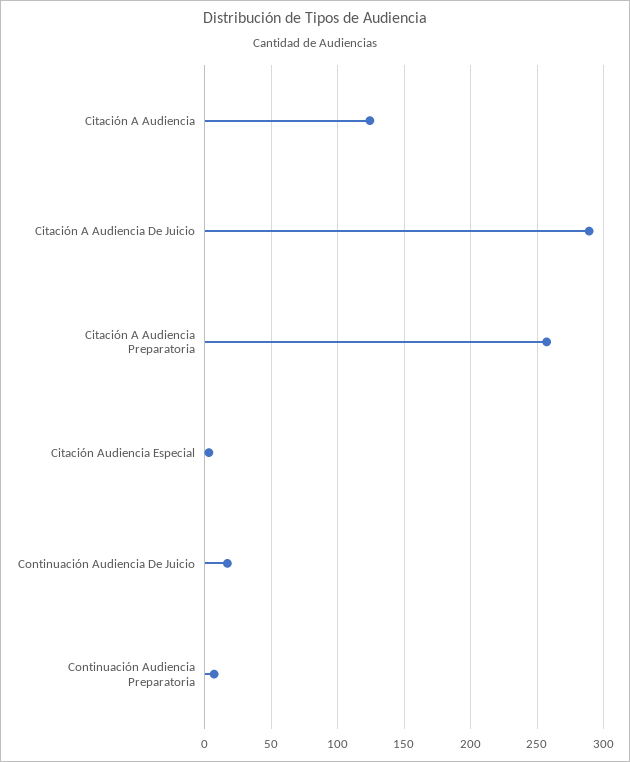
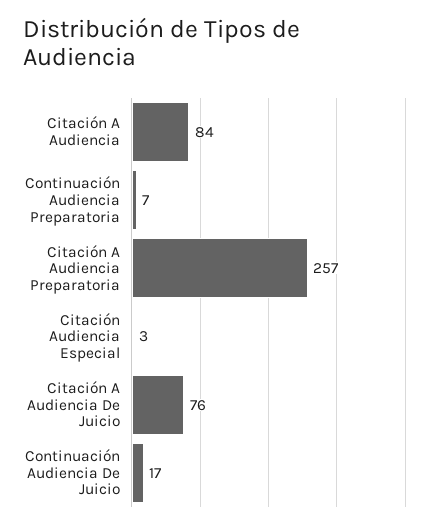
  {
-   "Citación A Audiencia": 125,
+   "Citación A Audiencia": 84,
-   "Citación A Audiencia De Juicio": 290,
+   "Citación A Audiencia De Juicio": 76,
    "Citación A Audiencia Preparatoria": 257,
    "Citación Audiencia Especial": 3,
    "Continuación Audiencia De Juicio": 17,
    "Continuación Audiencia Preparatoria": 7
  }

